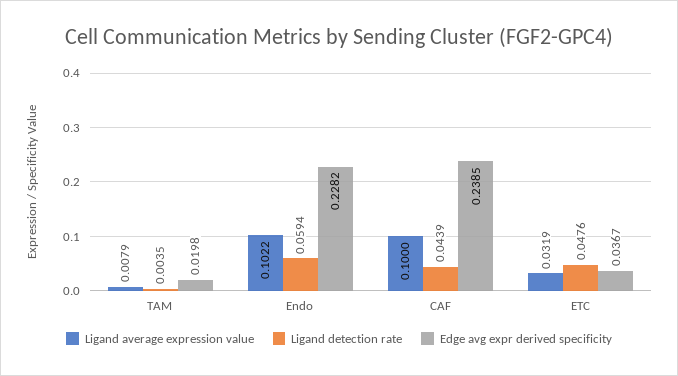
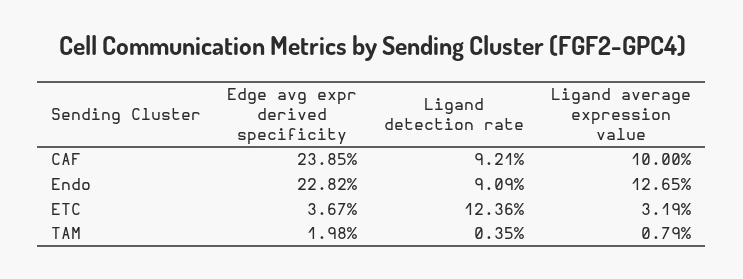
  {
    "Ligand average expression value": {
      "TAM": 0.0079,
-     "Endo": 0.1022,
+     "Endo": 0.1265,
      "CAF": 0.1,
      "ETC": 0.0319
    },
    "Ligand detection rate": {
      "TAM": 0.0035,
-     "Endo": 0.0594,
+     "Endo": 0.0909,
-     "CAF": 0.0439,
+     "CAF": 0.0921,
-     "ETC": 0.0476
+     "ETC": 0.1236
    },
    "Edge avg expr derived specificity": {
      "TAM": 0.0198,
      "Endo": 0.2282,
      "CAF": 0.2385,
      "ETC": 0.0367
    }
  }

